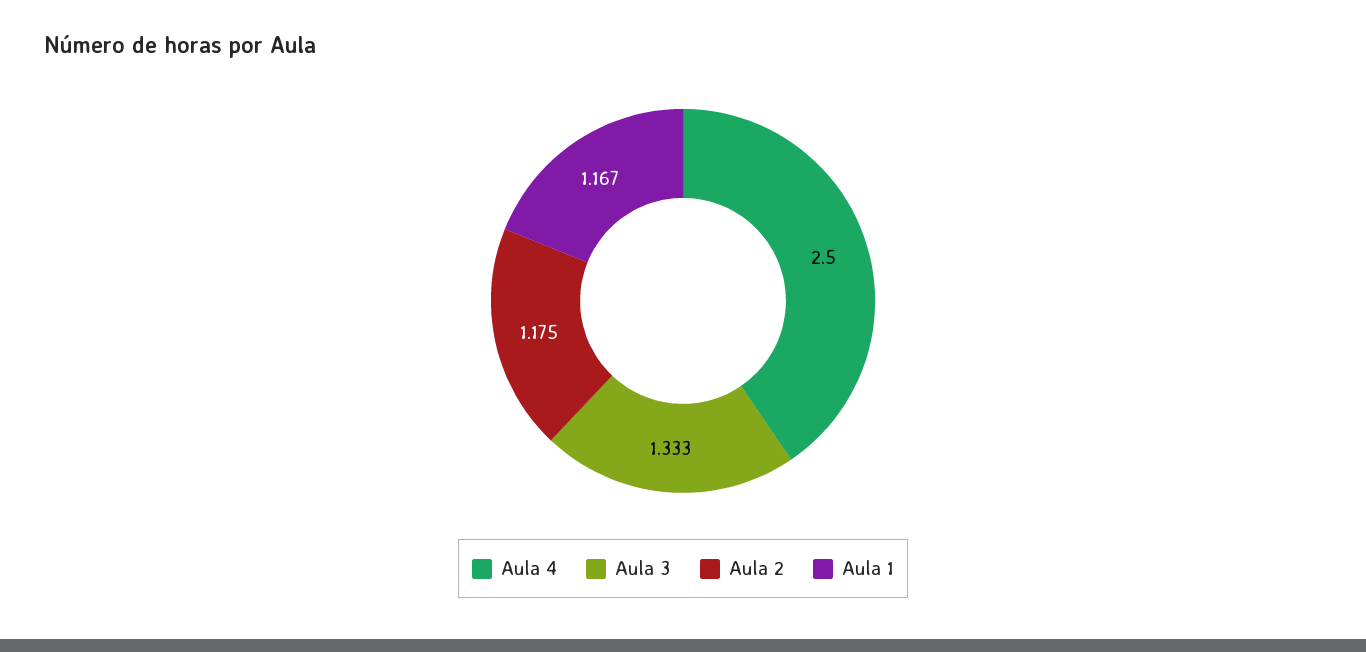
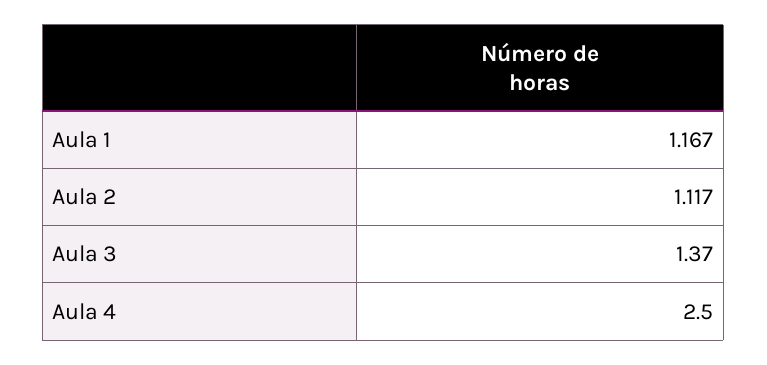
  {
    "Aula 4": 2.5,
-   "Aula 3": 1.333,
+   "Aula 3": 1.37,
-   "Aula 2": 1.175,
+   "Aula 2": 1.117,
    "Aula 1": 1.167
  }

